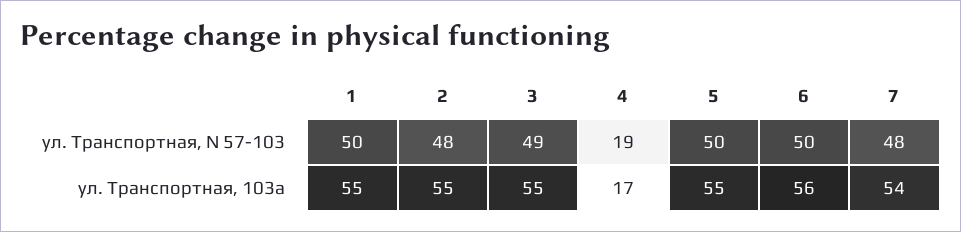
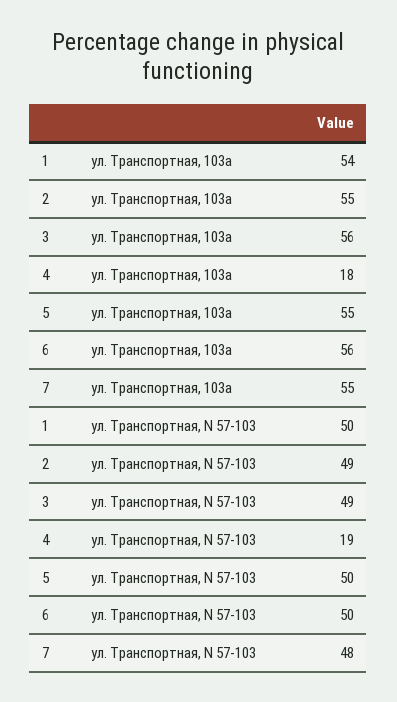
  {
    "1": {
      "ул. Транспортная, N 57-103": 50,
-     "ул. Транспортная, 103а": 55
+     "ул. Транспортная, 103а": 54
    },
    "2": {
-     "ул. Транспортная, N 57-103": 48,
+     "ул. Транспортная, N 57-103": 49,
      "ул. Транспортная, 103а": 55
    },
    "3": {
      "ул. Транспортная, N 57-103": 49,
-     "ул. Транспортная, 103а": 55
+     "ул. Транспортная, 103а": 56
    },
    "4": {
      "ул. Транспортная, N 57-103": 19,
-     "ул. Транспортная, 103а": 17
+     "ул. Транспортная, 103а": 18
    },
    "5": {
      "ул. Транспортная, N 57-103": 50,
      "ул. Транспортная, 103а": 55
    },
    "6": {
      "ул. Транспортная, N 57-103": 50,
      "ул. Транспортная, 103а": 56
    },
    "7": {
      "ул. Транспортная, N 57-103": 48,
-     "ул. Транспортная, 103а": 54
+     "ул. Транспортная, 103а": 55
    }
  }

